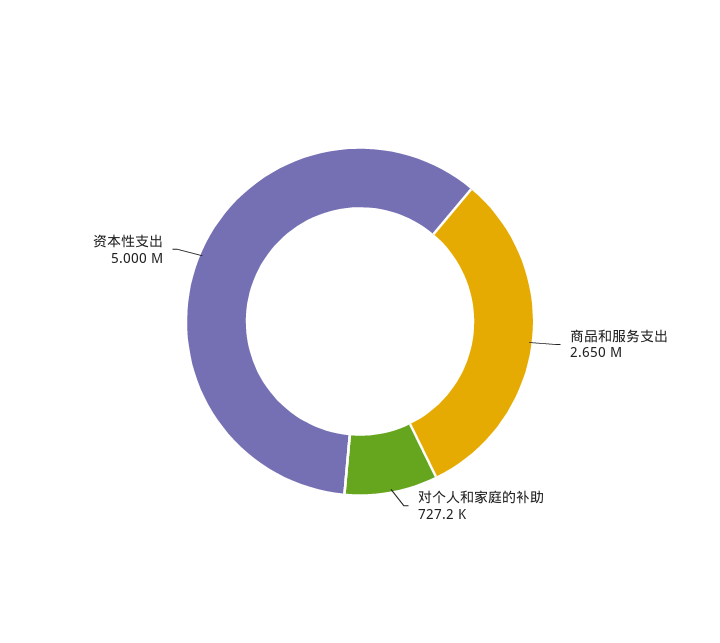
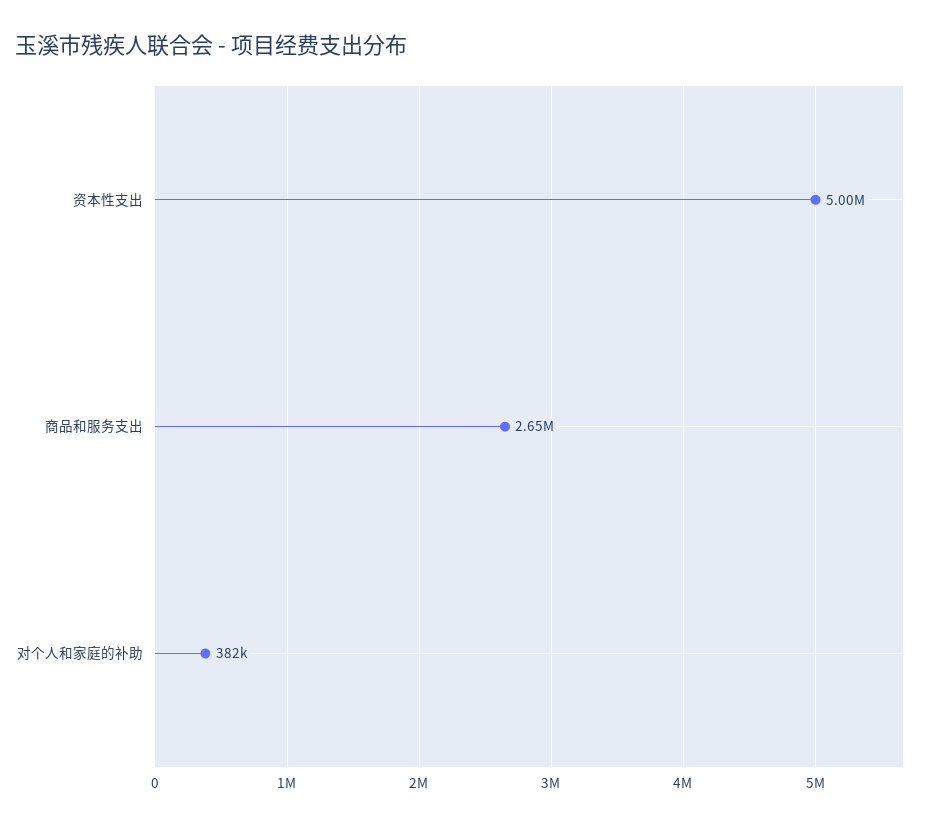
  {
    "商品和服务支出": 2650000,
-   "对个人和家庭的补助": 727200,
+   "对个人和家庭的补助": 382000,
    "资本性支出": 5000000
  }

